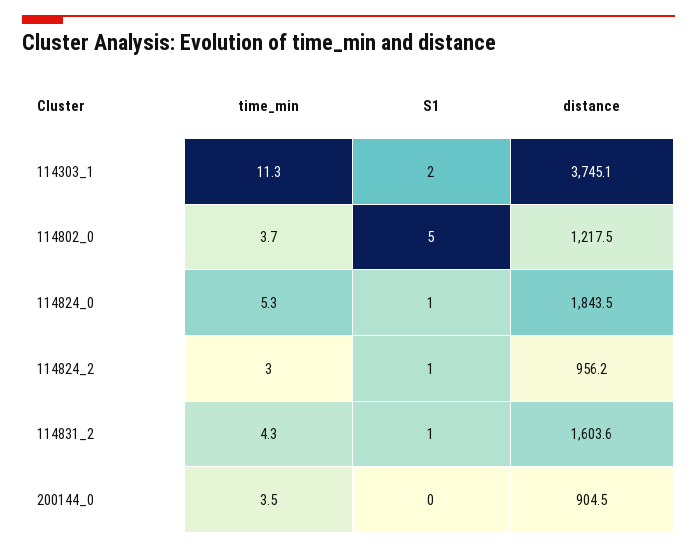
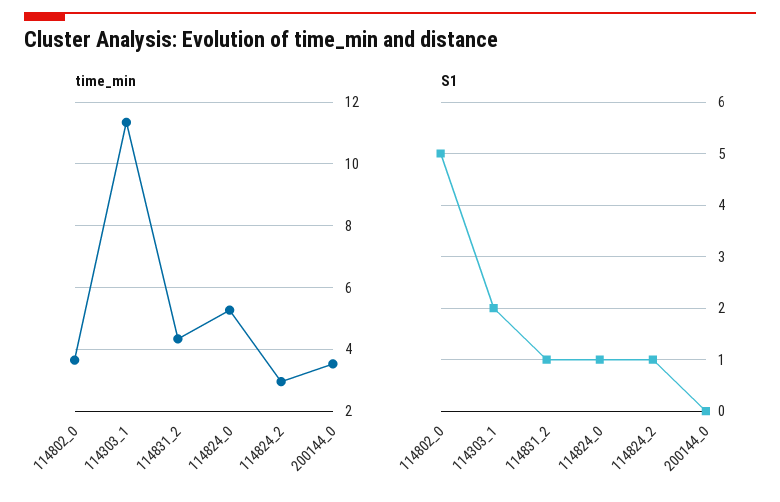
  {
    "time_min": {
      "114303_1": 11.3,
      "114802_0": 3.7,
      "114824_0": 5.3,
      "114824_2": 3,
      "114831_2": 4.3,
      "200144_0": 3.5
    },
    "S1": {
      "114303_1": 2,
      "114802_0": 5,
      "114824_0": 1,
      "114824_2": 1,
      "114831_2": 1,
      "200144_0": 0
-   },
+   }
-   "distance": {
-     "114303_1": 3745.1,
-     "114802_0": 1217.5,
-     "114824_0": 1843.5,
-     "114824_2": 956.2,
-     "114831_2": 1603.6,
-     "200144_0": 904.5
-   }
  }

